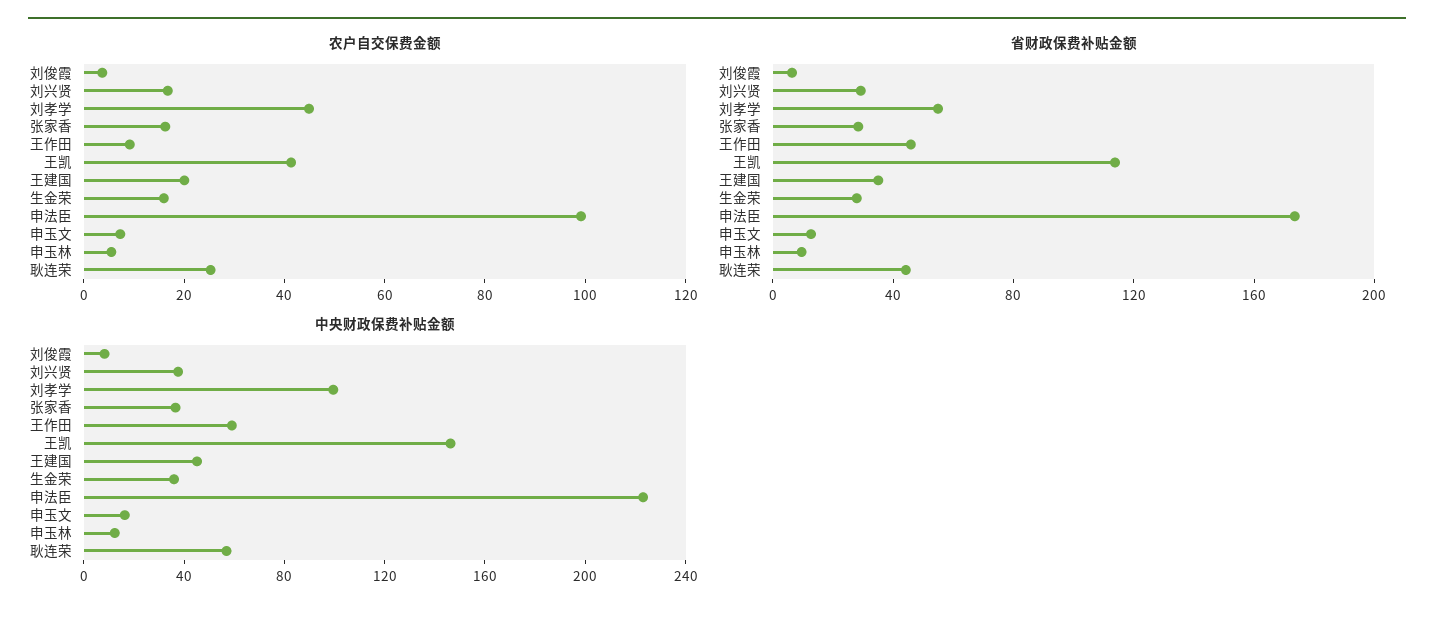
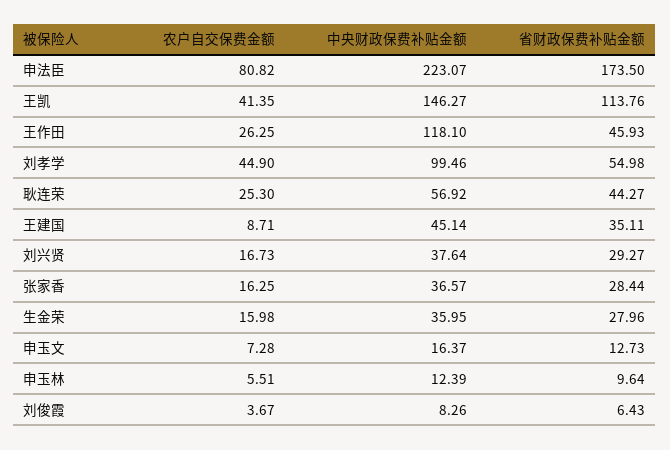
  {
    "农户自交保费金额": {
      "刘俊霞": 3.67,
      "刘兴贤": 16.73,
      "刘孝学": 44.9,
      "张家香": 16.25,
-     "王作田": 10,
+     "王作田": 26.25,
      "王凯": 41.35,
-     "王建国": 20,
+     "王建国": 8.71,
      "生金荣": 15.98,
-     "申法臣": 100,
+     "申法臣": 80.82,
      "申玉文": 7.28,
      "申玉林": 5.51,
      "耿连荣": 25.3
    },
    "省财政保费补贴金额": {
      "刘俊霞": 6.43,
      "刘兴贤": 29.27,
      "刘孝学": 54.98,
      "张家香": 28.44,
      "王作田": 45.93,
      "王凯": 113.76,
      "王建国": 35.11,
      "生金荣": 27.96,
      "申法臣": 173.5,
      "申玉文": 12.73,
      "申玉林": 9.64,
      "耿连荣": 44.27
    },
    "中央财政保费补贴金额": {
      "刘俊霞": 8.26,
      "刘兴贤": 37.64,
      "刘孝学": 99.46,
      "张家香": 36.57,
-     "王作田": 60,
+     "王作田": 118.1,
      "王凯": 146.27,
      "王建国": 45.14,
      "生金荣": 35.95,
      "申法臣": 223.07,
      "申玉文": 16.37,
      "申玉林": 12.39,
      "耿连荣": 56.92
    }
  }

